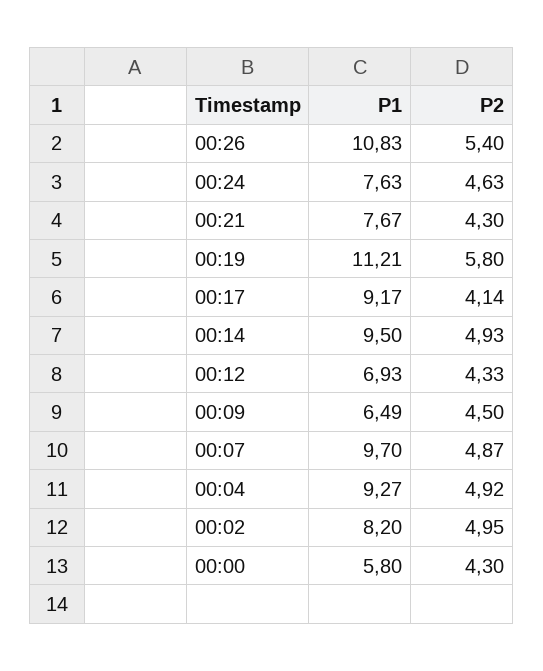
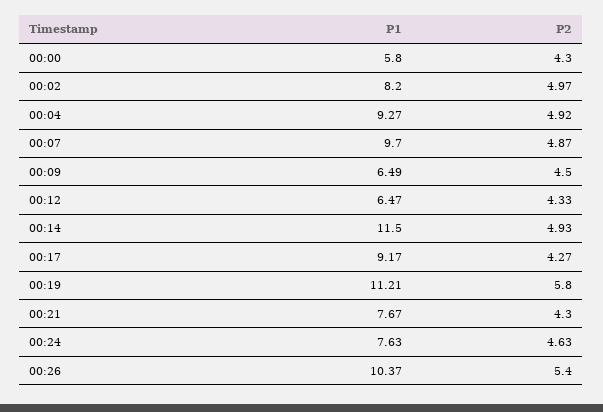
  {
    "P1": {
-     "00:26": 10.83,
+     "00:26": 10.37,
      "00:24": 7.63,
      "00:21": 7.67,
      "00:19": 11.21,
      "00:17": 9.17,
-     "00:14": 9.5,
+     "00:14": 11.5,
-     "00:12": 6.93,
+     "00:12": 6.47,
      "00:09": 6.49,
      "00:07": 9.7,
      "00:04": 9.27,
      "00:02": 8.2,
      "00:00": 5.8
    },
    "P2": {
      "00:26": 5.4,
      "00:24": 4.63,
      "00:21": 4.3,
      "00:19": 5.8,
-     "00:17": 4.14,
+     "00:17": 4.27,
      "00:14": 4.93,
      "00:12": 4.33,
      "00:09": 4.5,
      "00:07": 4.87,
      "00:04": 4.92,
-     "00:02": 4.95,
+     "00:02": 4.97,
      "00:00": 4.3
    }
  }

